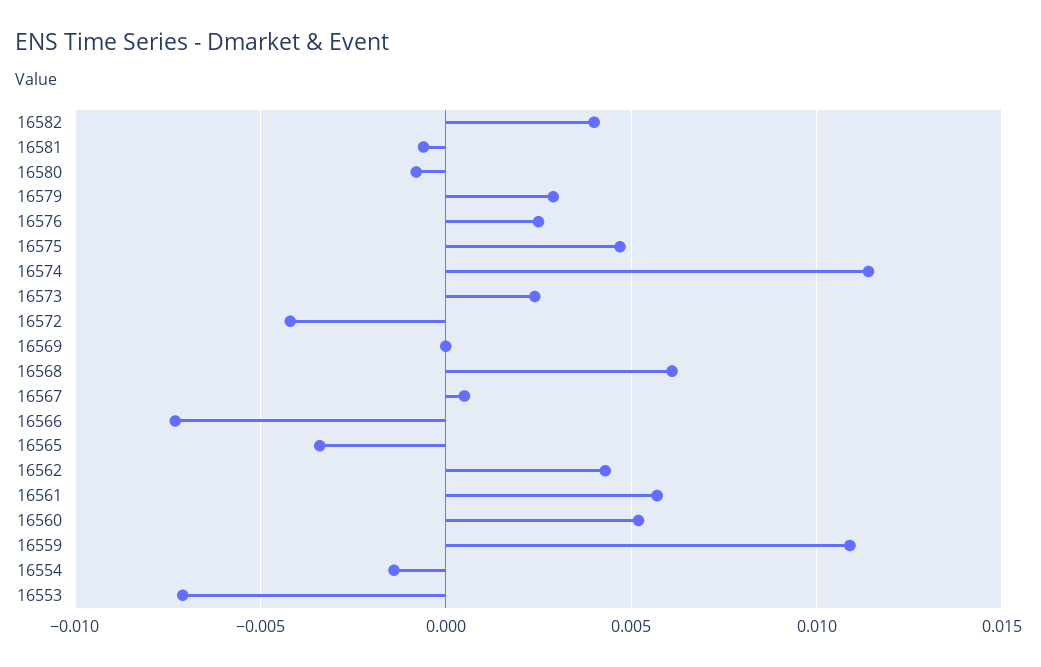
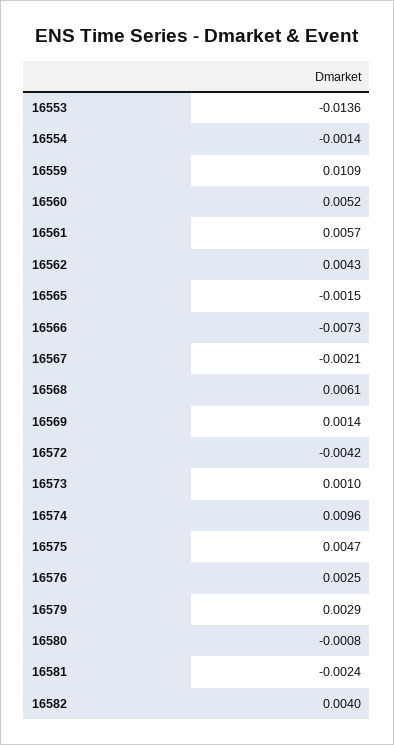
  {
    "16582": 0.004,
-   "16581": -0.0005,
+   "16581": -0.0024,
    "16580": -0.0008,
    "16579": 0.0029,
    "16576": 0.0025,
    "16575": 0.0047,
-   "16574": 0.0115,
+   "16574": 0.0096,
-   "16573": 0.0025,
+   "16573": 0.001,
    "16572": -0.0042,
-   "16569": 0,
+   "16569": 0.0014,
    "16568": 0.0061,
-   "16567": 0.0005,
+   "16567": -0.0021,
    "16566": -0.0073,
-   "16565": -0.0035,
+   "16565": -0.0015,
    "16562": 0.0043,
    "16561": 0.0057,
    "16560": 0.0052,
    "16559": 0.0109,
    "16554": -0.0014,
-   "16553": -0.007
+   "16553": -0.0136
  }

